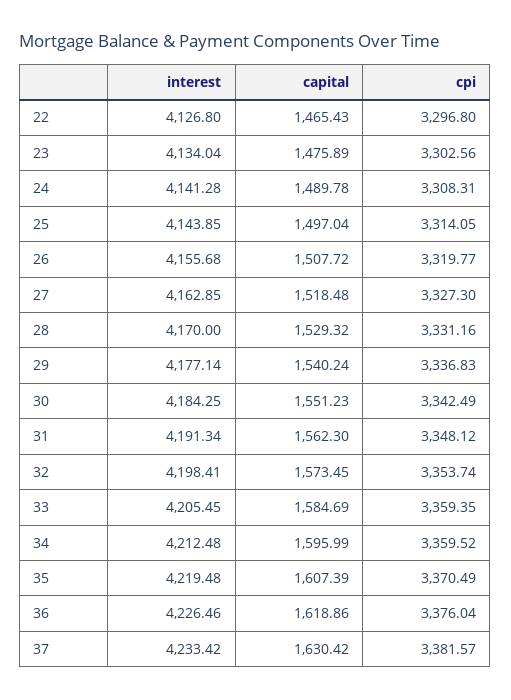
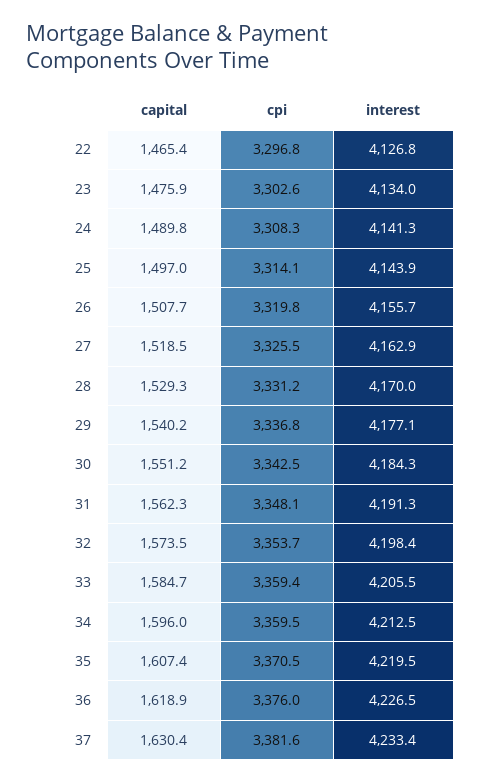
  {
    "interest": {
      "22": 4126.8,
      "23": 4134.04,
      "24": 4141.28,
      "25": 4143.85,
      "26": 4155.68,
      "27": 4162.85,
      "28": 4170,
      "29": 4177.14,
      "30": 4184.25,
      "31": 4191.34,
      "32": 4198.41,
      "33": 4205.45,
      "34": 4212.48,
      "35": 4219.48,
      "36": 4226.46,
      "37": 4233.42
    },
    "capital": {
      "22": 1465.43,
      "23": 1475.89,
      "24": 1489.78,
      "25": 1497.04,
      "26": 1507.72,
      "27": 1518.48,
      "28": 1529.32,
      "29": 1540.24,
      "30": 1551.23,
      "31": 1562.3,
      "32": 1573.45,
      "33": 1584.69,
      "34": 1595.99,
      "35": 1607.39,
      "36": 1618.86,
      "37": 1630.42
    },
    "cpi": {
      "22": 3296.8,
      "23": 3302.56,
      "24": 3308.31,
      "25": 3314.05,
      "26": 3319.77,
-     "27": 3327.3,
+     "27": 3325.5,
      "28": 3331.16,
      "29": 3336.83,
      "30": 3342.49,
      "31": 3348.12,
      "32": 3353.74,
      "33": 3359.35,
      "34": 3359.52,
      "35": 3370.49,
      "36": 3376.04,
      "37": 3381.57
    }
  }

